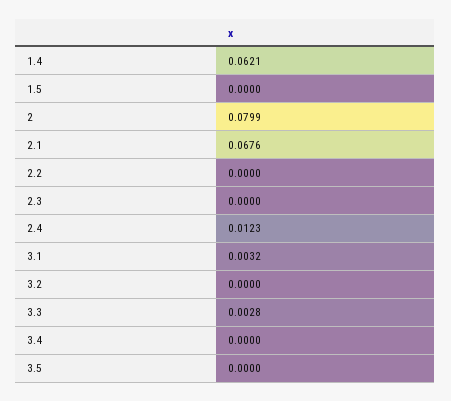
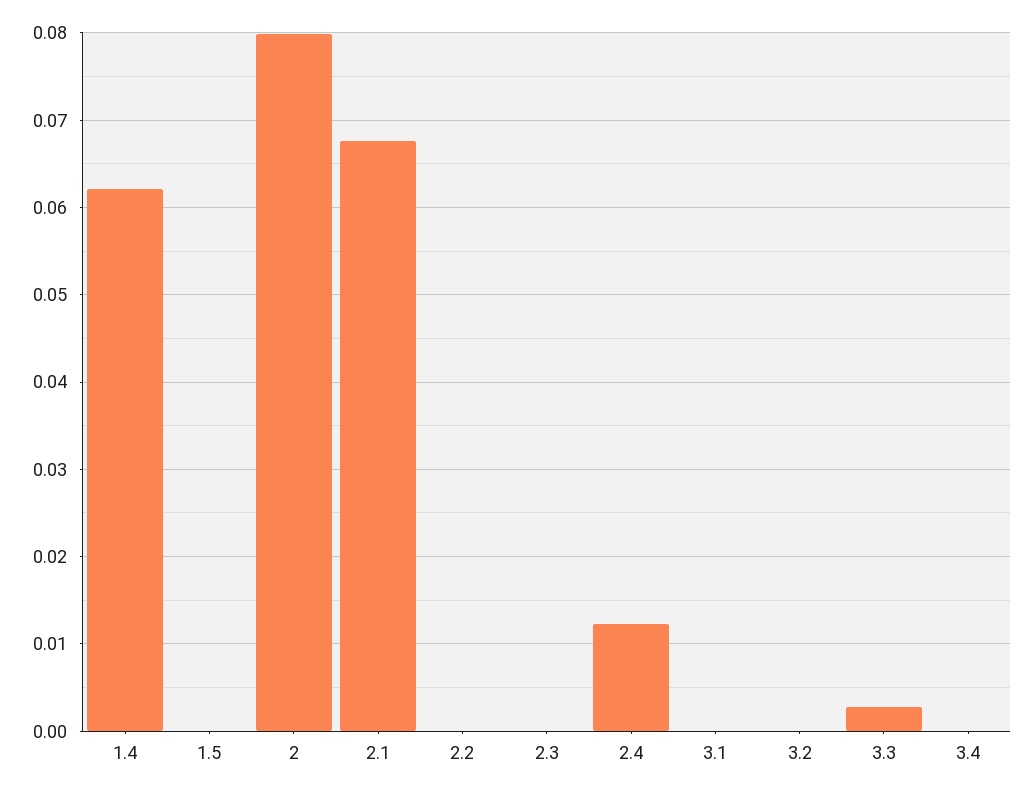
  {
    "1.4": 0.0621,
    "1.5": 0,
    "2": 0.0799,
    "2.1": 0.0676,
    "2.2": 0,
    "2.3": 0,
    "2.4": 0.0123,
-   "3.1": 0.0032,
+   "3.1": 0,
    "3.2": 0,
    "3.3": 0.0028,
-   "3.4": 0,
+   "3.4": 0
-   "3.5": 0
  }

